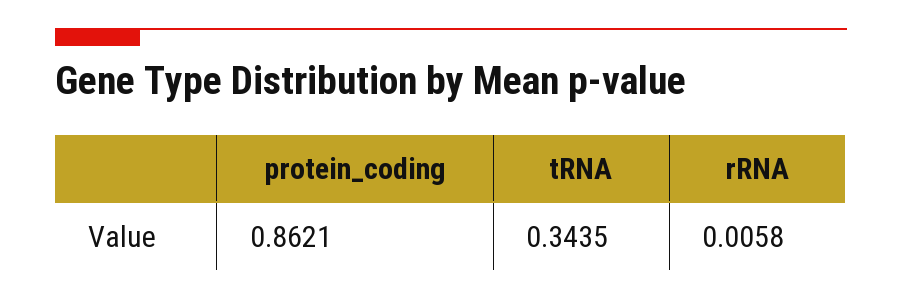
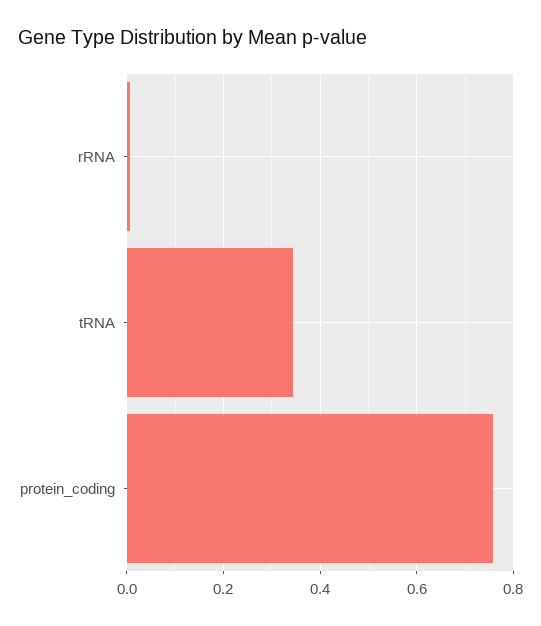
  {
-   "protein_coding": 0.8621,
+   "protein_coding": 0.76,
    "tRNA": 0.3435,
    "rRNA": 0.0058
  }

